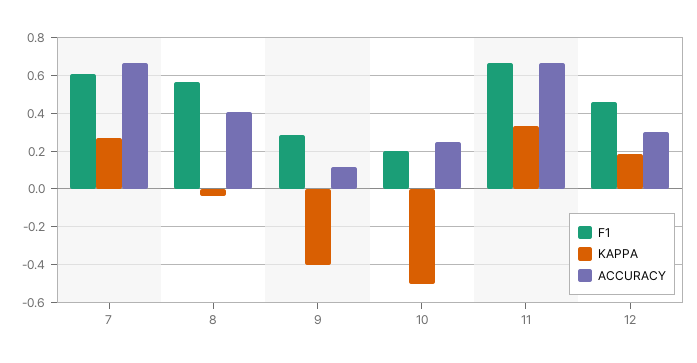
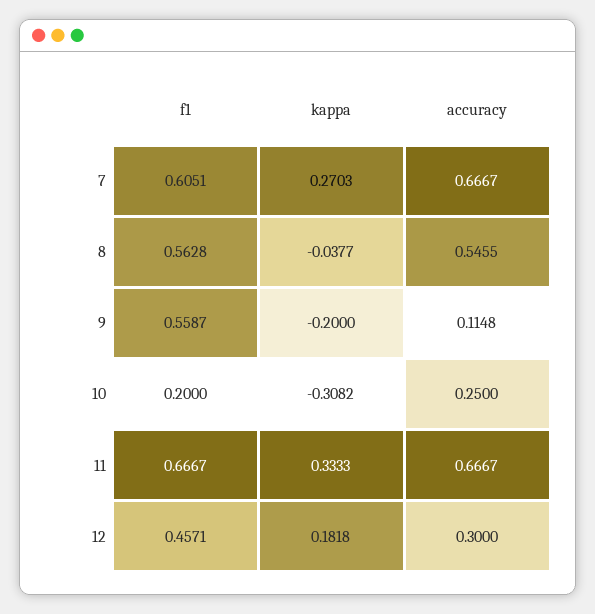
  {
    "F1": {
      "7": 0.6051,
      "8": 0.5628,
-     "9": 0.3,
+     "9": 0.5587,
      "10": 0.2,
      "11": 0.6667,
      "12": 0.4571
    },
    "KAPPA": {
      "7": 0.2703,
      "8": -0.0377,
-     "9": -0.4,
+     "9": -0.2,
-     "10": -0.5,
+     "10": -0.3082,
      "11": 0.3333,
      "12": 0.1818
    },
    "ACCURACY": {
      "7": 0.6667,
-     "8": 0.4,
+     "8": 0.5455,
      "9": 0.1148,
      "10": 0.25,
      "11": 0.6667,
      "12": 0.3
    }
  }

